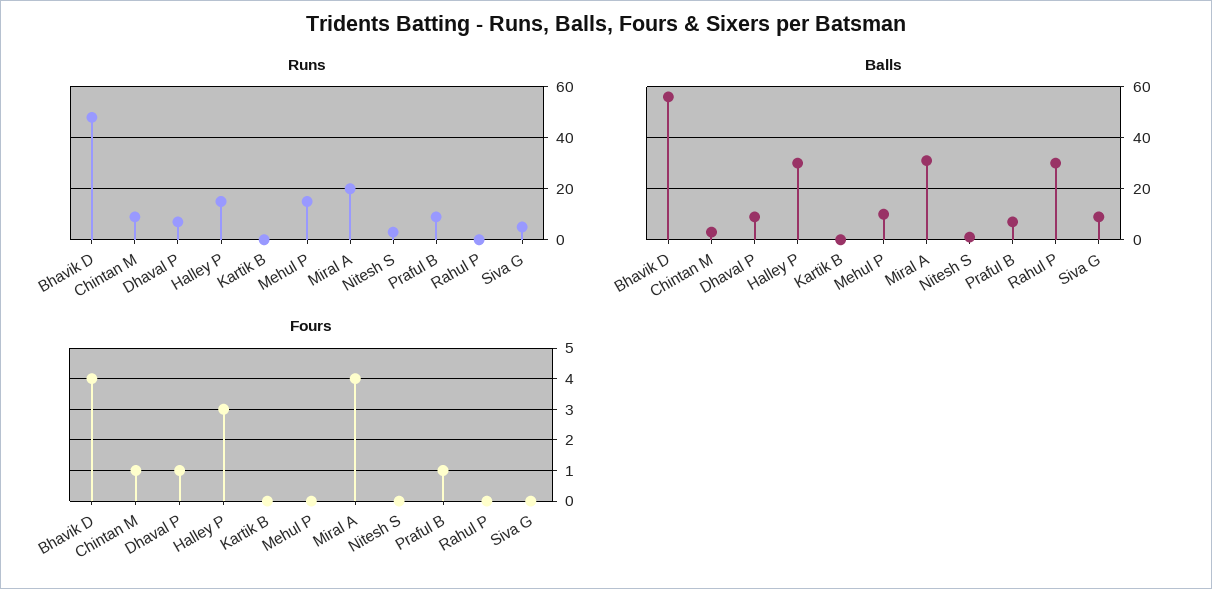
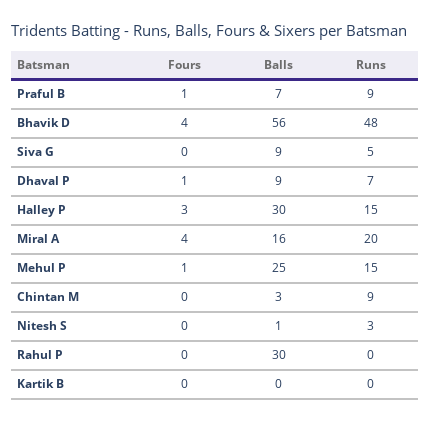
  {
    "Runs": {
      "Bhavik D": 48,
      "Chintan M": 9,
      "Dhaval P": 7,
      "Halley P": 15,
      "Kartik B": 0,
      "Mehul P": 15,
      "Miral A": 20,
      "Nitesh S": 3,
      "Praful B": 9,
      "Rahul P": 0,
      "Siva G": 5
    },
    "Balls": {
      "Bhavik D": 56,
      "Chintan M": 3,
      "Dhaval P": 9,
      "Halley P": 30,
      "Kartik B": 0,
-     "Mehul P": 10,
+     "Mehul P": 25,
-     "Miral A": 30,
+     "Miral A": 16,
      "Nitesh S": 1,
      "Praful B": 7,
      "Rahul P": 30,
      "Siva G": 9
    },
    "Fours": {
      "Bhavik D": 4,
-     "Chintan M": 1,
+     "Chintan M": 0,
      "Dhaval P": 1,
      "Halley P": 3,
      "Kartik B": 0,
-     "Mehul P": 0,
+     "Mehul P": 1,
      "Miral A": 4,
      "Nitesh S": 0,
      "Praful B": 1,
      "Rahul P": 0,
      "Siva G": 0
    }
  }

